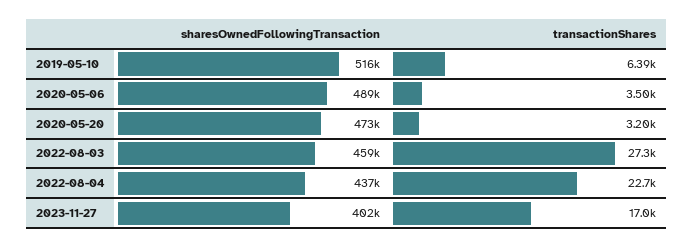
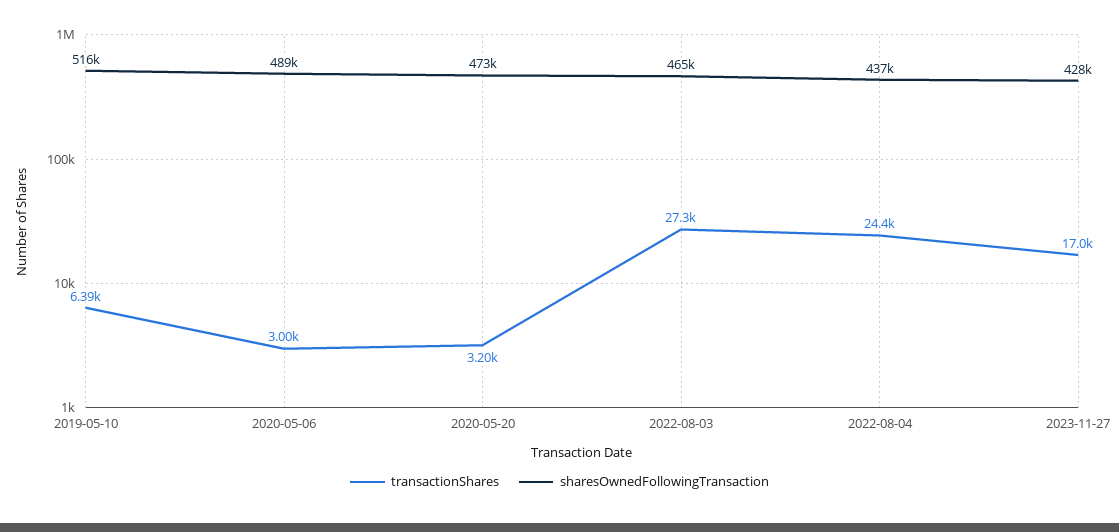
  {
    "sharesOwnedFollowingTransaction": {
      "2019-05-10": 516000,
      "2020-05-06": 489000,
      "2020-05-20": 473000,
-     "2022-08-03": 459000,
+     "2022-08-03": 465000,
      "2022-08-04": 437000,
-     "2023-11-27": 402000
+     "2023-11-27": 428000
    },
    "transactionShares": {
      "2019-05-10": 6390,
-     "2020-05-06": 3500,
+     "2020-05-06": 3000,
      "2020-05-20": 3200,
      "2022-08-03": 27300,
-     "2022-08-04": 22700,
+     "2022-08-04": 24400,
      "2023-11-27": 17000
    }
  }

